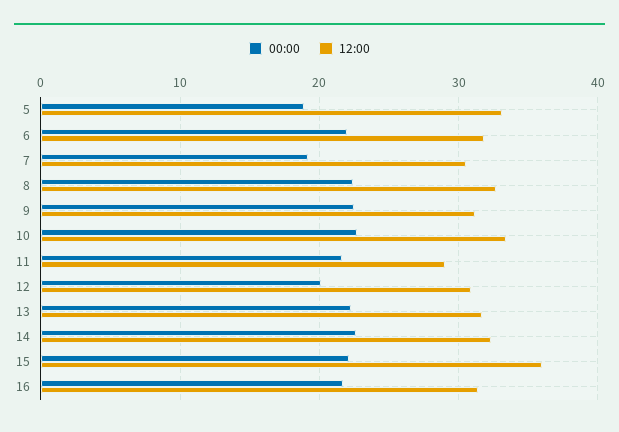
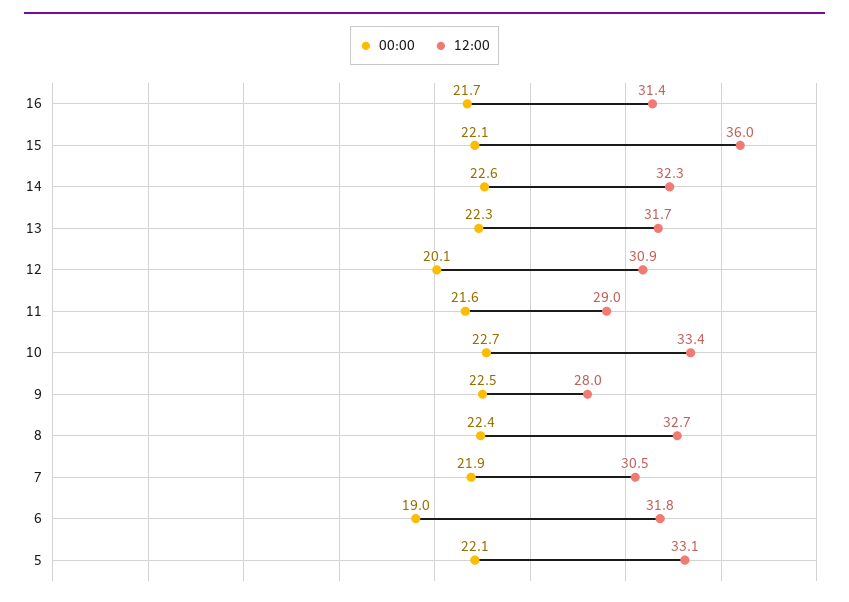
  {
    "00:00": {
-     "5": 19,
+     "5": 22.1,
-     "6": 22,
+     "6": 19,
-     "7": 19,
+     "7": 21.9,
      "8": 22.4,
      "9": 22.5,
      "10": 22.7,
      "11": 21.6,
      "12": 20.1,
      "13": 22.3,
      "14": 22.6,
      "15": 22.1,
      "16": 21.7
    },
    "12:00": {
      "5": 33.1,
      "6": 31.8,
      "7": 30.5,
      "8": 32.7,
-     "9": 31,
+     "9": 28,
      "10": 33.4,
      "11": 29,
      "12": 30.9,
      "13": 31.7,
      "14": 32.3,
      "15": 36,
      "16": 31.4
    }
  }

